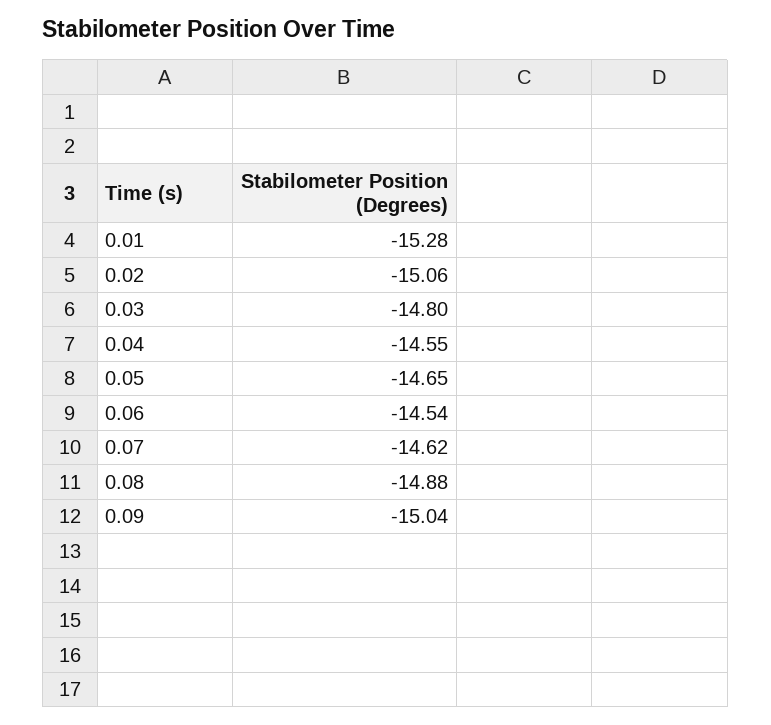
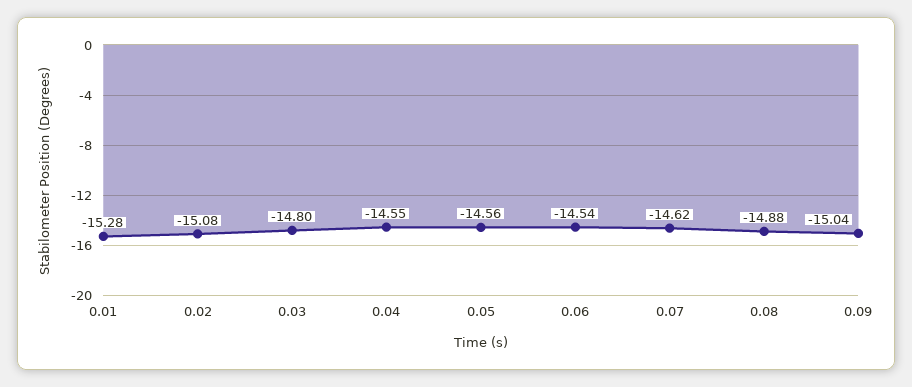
  {
    "0.01": -15.28,
-   "0.02": -15.06,
+   "0.02": -15.08,
    "0.03": -14.8,
    "0.04": -14.55,
-   "0.05": -14.65,
+   "0.05": -14.56,
    "0.06": -14.54,
    "0.07": -14.62,
    "0.08": -14.88,
    "0.09": -15.04
  }

